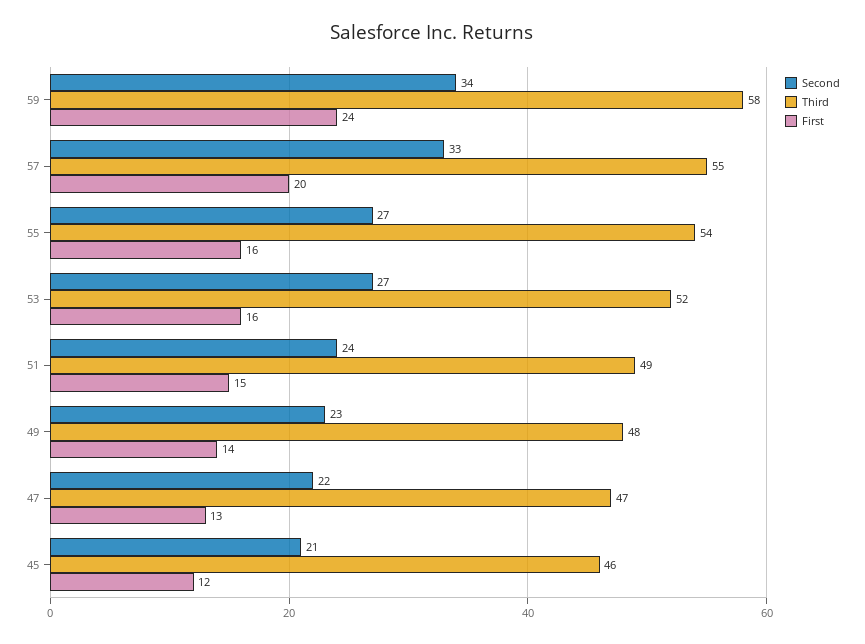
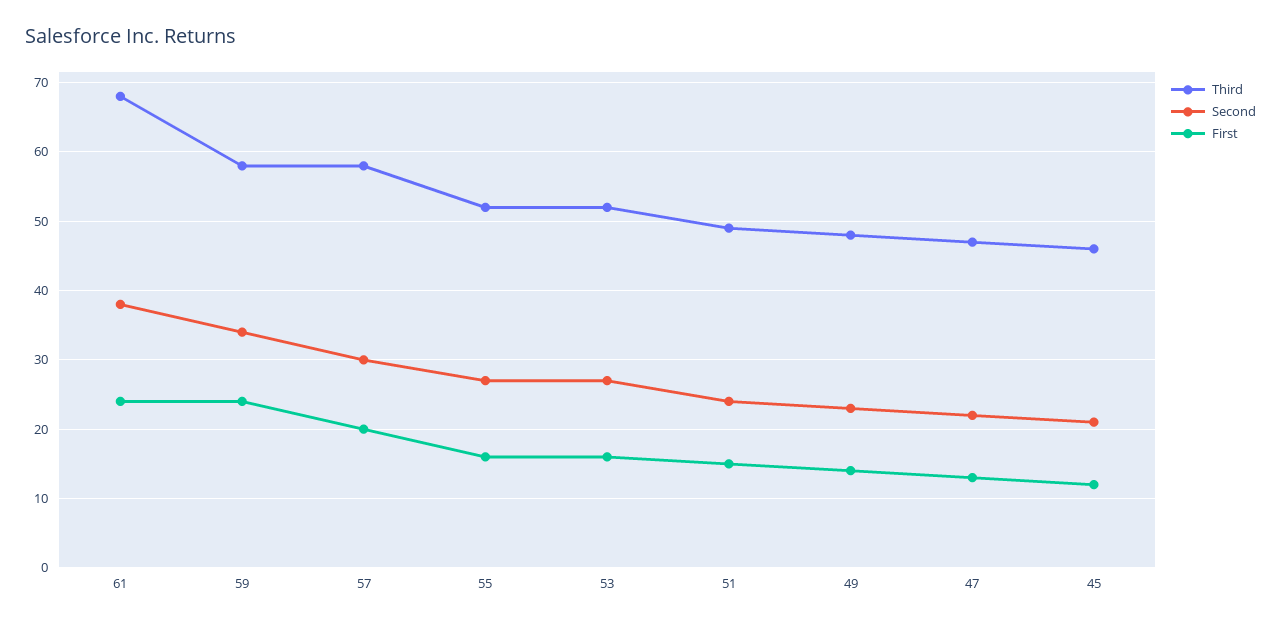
  {
    "Second": {
      "59": 34,
-     "57": 33,
+     "57": 30,
      "55": 27,
      "53": 27,
      "51": 24,
      "49": 23,
      "47": 22,
-     "45": 21
+     "45": 21,
+     "61": 38
    },
    "Third": {
      "59": 58,
-     "57": 55,
+     "57": 58,
-     "55": 54,
+     "55": 52,
      "53": 52,
      "51": 49,
      "49": 48,
      "47": 47,
-     "45": 46
+     "45": 46,
+     "61": 68
    },
    "First": {
      "59": 24,
      "57": 20,
      "55": 16,
      "53": 16,
      "51": 15,
      "49": 14,
      "47": 13,
-     "45": 12
+     "45": 12,
+     "61": 24
    }
  }

